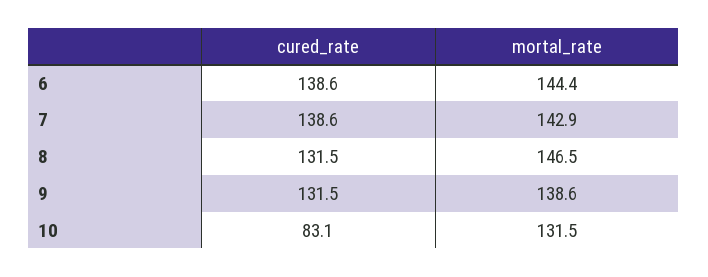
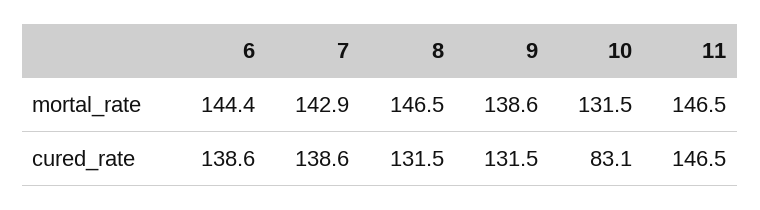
  {
    "cured_rate": {
      "6": 138.6,
      "7": 138.6,
      "8": 131.5,
      "9": 131.5,
-     "10": 83.1
+     "10": 83.1,
+     "11": 146.5
    },
    "mortal_rate": {
      "6": 144.4,
      "7": 142.9,
      "8": 146.5,
      "9": 138.6,
-     "10": 131.5
+     "10": 131.5,
+     "11": 146.5
    }
  }

